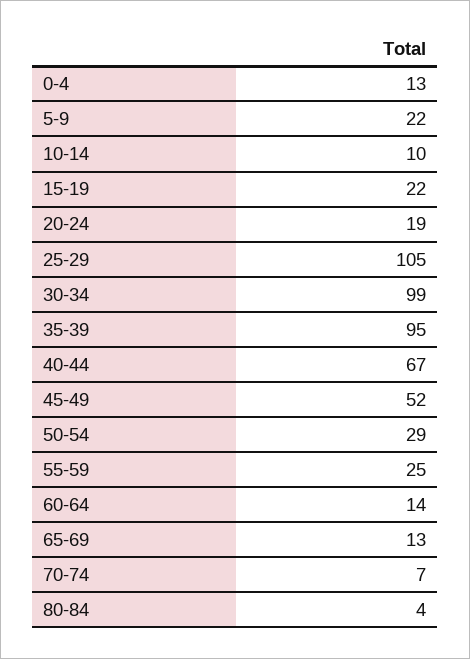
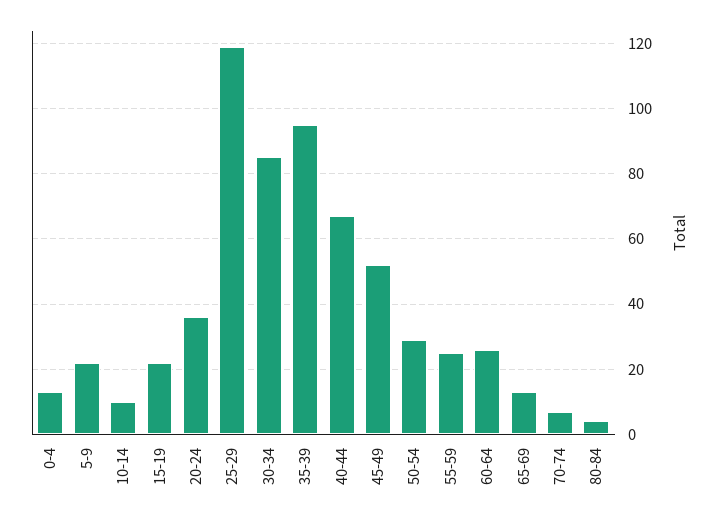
  {
    "0-4": 13,
    "5-9": 22,
    "10-14": 10,
    "15-19": 22,
-   "20-24": 19,
+   "20-24": 35,
-   "25-29": 105,
+   "25-29": 120,
-   "30-34": 99,
+   "30-34": 85,
    "35-39": 95,
    "40-44": 67,
    "45-49": 52,
    "50-54": 29,
    "55-59": 25,
-   "60-64": 14,
+   "60-64": 25,
    "65-69": 13,
    "70-74": 7,
    "80-84": 4
  }

